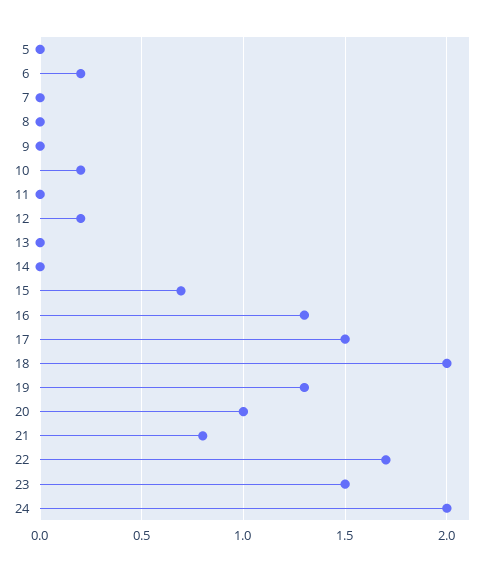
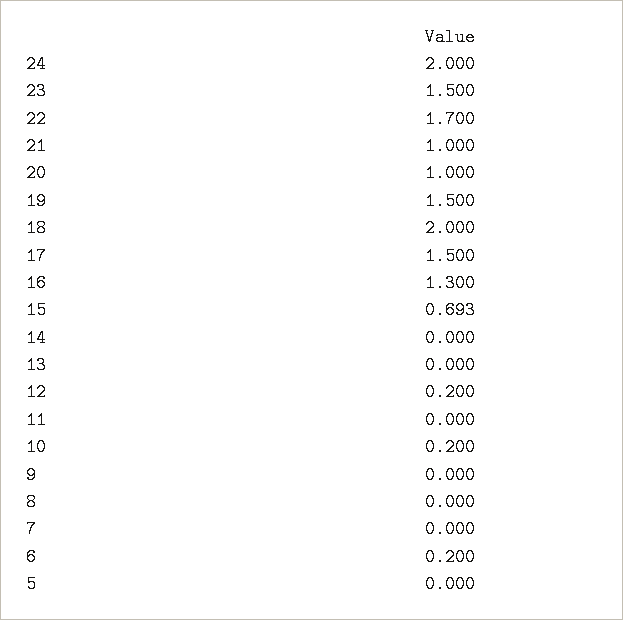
  {
    "5": 0,
    "6": 0.2,
    "7": 0,
    "8": 0,
    "9": 0,
    "10": 0.2,
    "11": 0,
    "12": 0.2,
    "13": 0,
    "14": 0,
    "15": 0.693,
    "16": 1.3,
    "17": 1.5,
    "18": 2,
-   "19": 1.3,
+   "19": 1.5,
    "20": 1,
-   "21": 0.8,
+   "21": 1,
    "22": 1.7,
    "23": 1.5,
    "24": 2
  }

